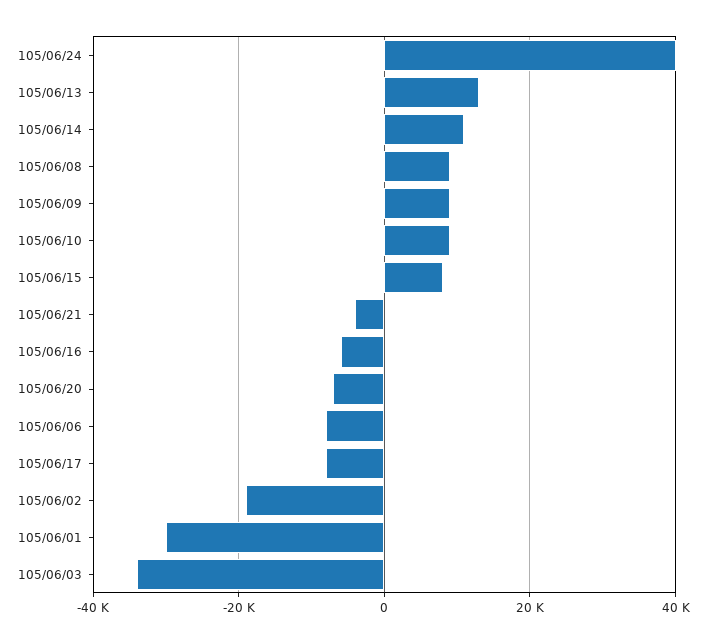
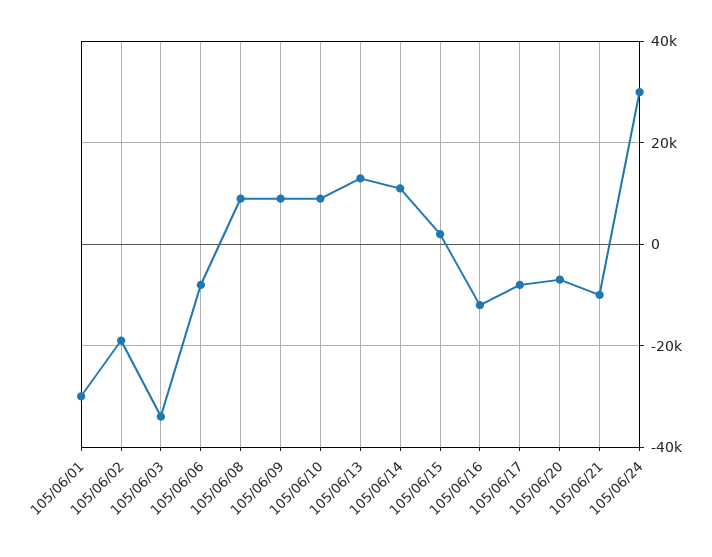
  {
-   "105/06/24": 40000,
+   "105/06/24": 30000,
    "105/06/13": 14000,
    "105/06/14": 12000,
    "105/06/08": 10000,
    "105/06/09": 10000,
    "105/06/10": 10000,
-   "105/06/15": 8000,
+   "105/06/15": 2000,
-   "105/06/21": -4000,
+   "105/06/21": -10000,
-   "105/06/16": -6000,
+   "105/06/16": -12000,
    "105/06/20": -8000,
    "105/06/06": -8000,
    "105/06/17": -8000,
    "105/06/02": -20000,
    "105/06/01": -30000,
    "105/06/03": -34000
  }

